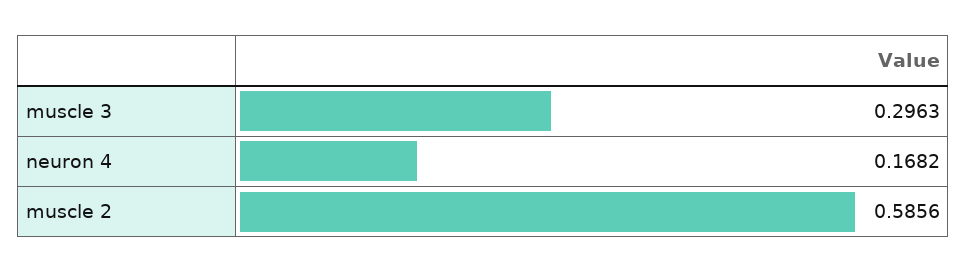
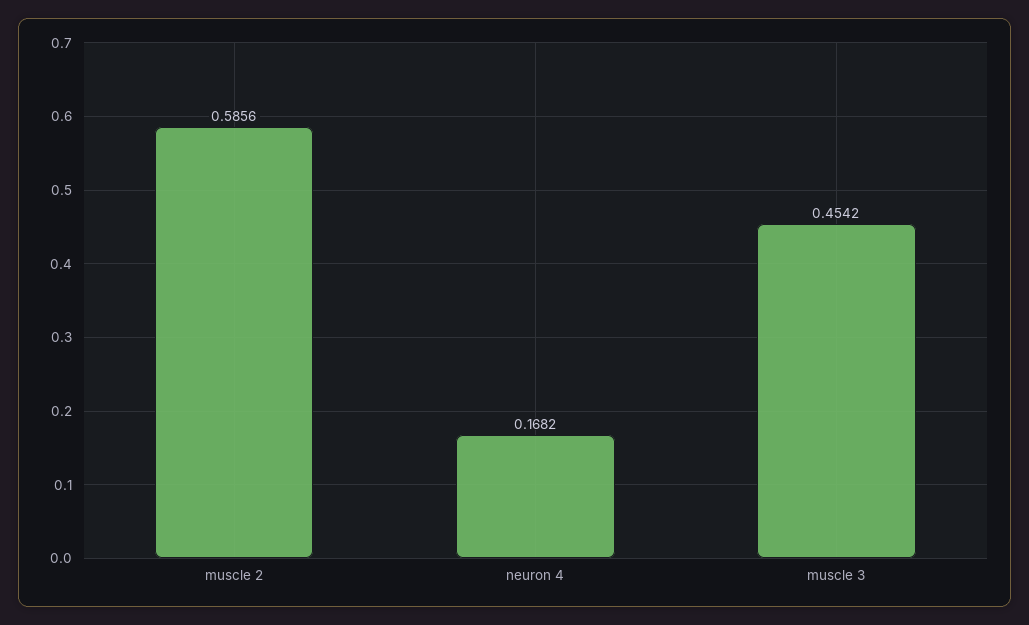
  {
-   "muscle 3": 0.2963,
+   "muscle 3": 0.4542,
    "neuron 4": 0.1682,
    "muscle 2": 0.5856
  }

